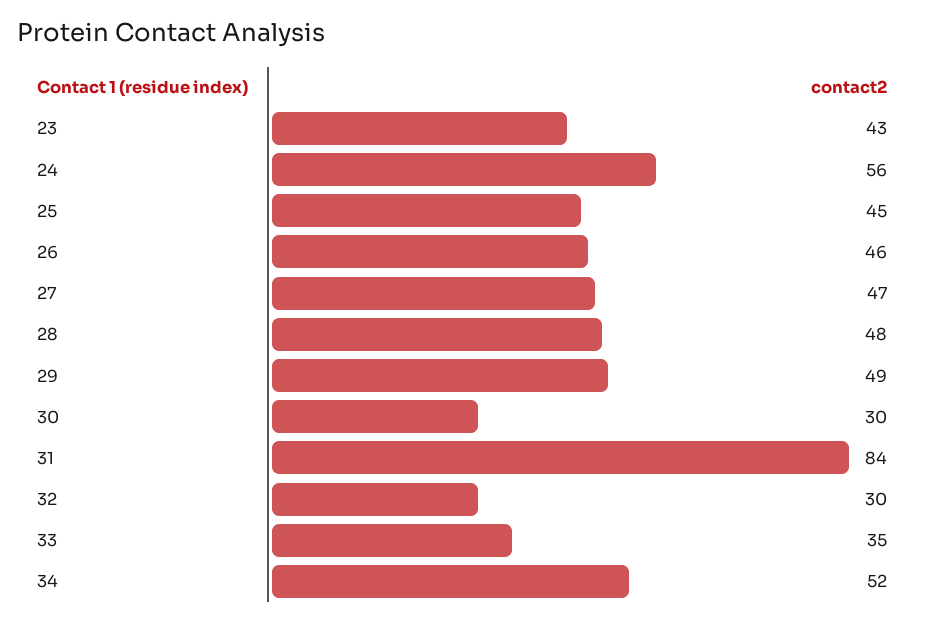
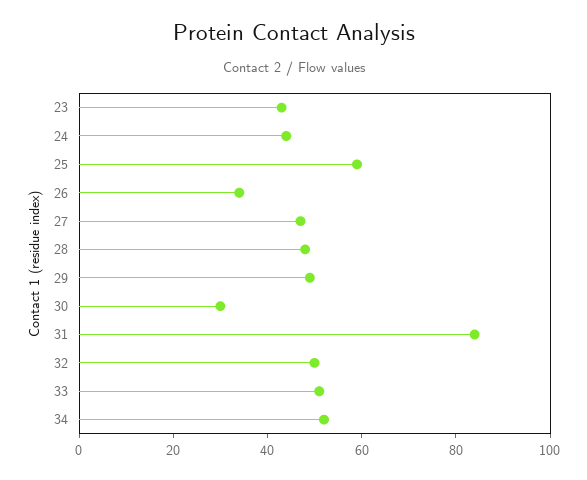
  {
    "23": 43,
-   "24": 56,
+   "24": 45,
-   "25": 45,
+   "25": 60,
-   "26": 46,
+   "26": 35,
    "27": 47,
    "28": 48,
    "29": 49,
    "30": 30,
    "31": 84,
-   "32": 30,
+   "32": 50,
-   "33": 35,
+   "33": 50,
    "34": 52
  }

